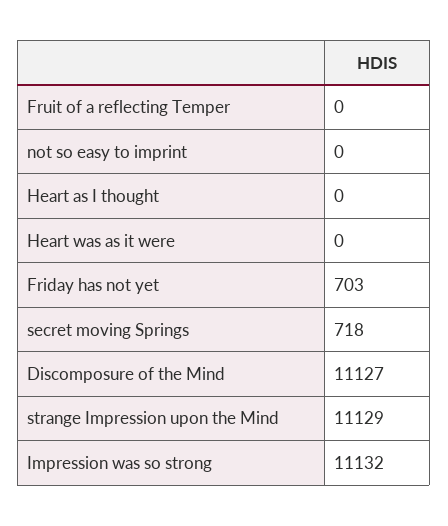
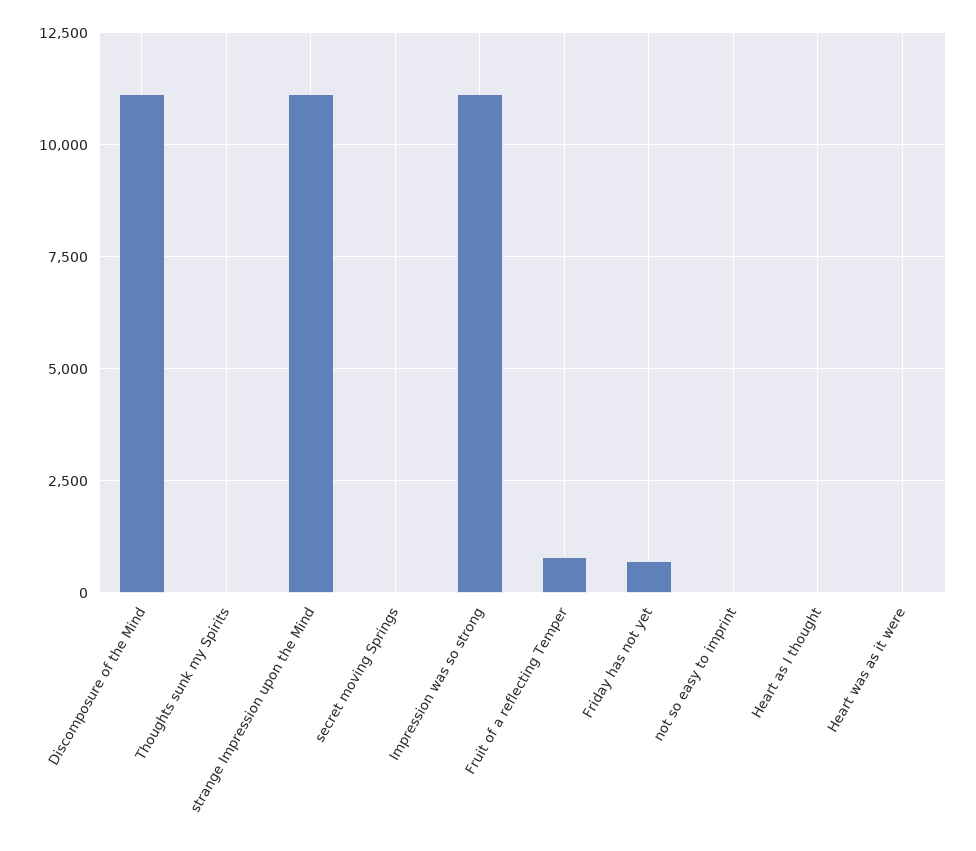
  {
-   "Fruit of a reflecting Temper": 0,
+   "Fruit of a reflecting Temper": 750,
    "not so easy to imprint": 0,
    "Heart as I thought": 0,
    "Heart was as it were": 0,
    "Friday has not yet": 703,
-   "secret moving Springs": 718,
+   "secret moving Springs": 0,
    "Discomposure of the Mind": 11127,
    "strange Impression upon the Mind": 11129,
-   "Impression was so strong": 11132
+   "Impression was so strong": 11132,
+   "Thoughts sunk my Spirits": 0
  }

